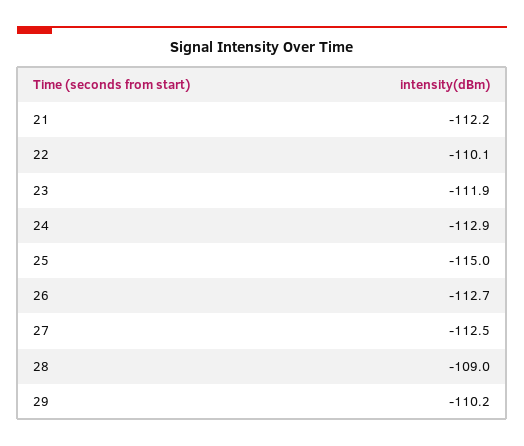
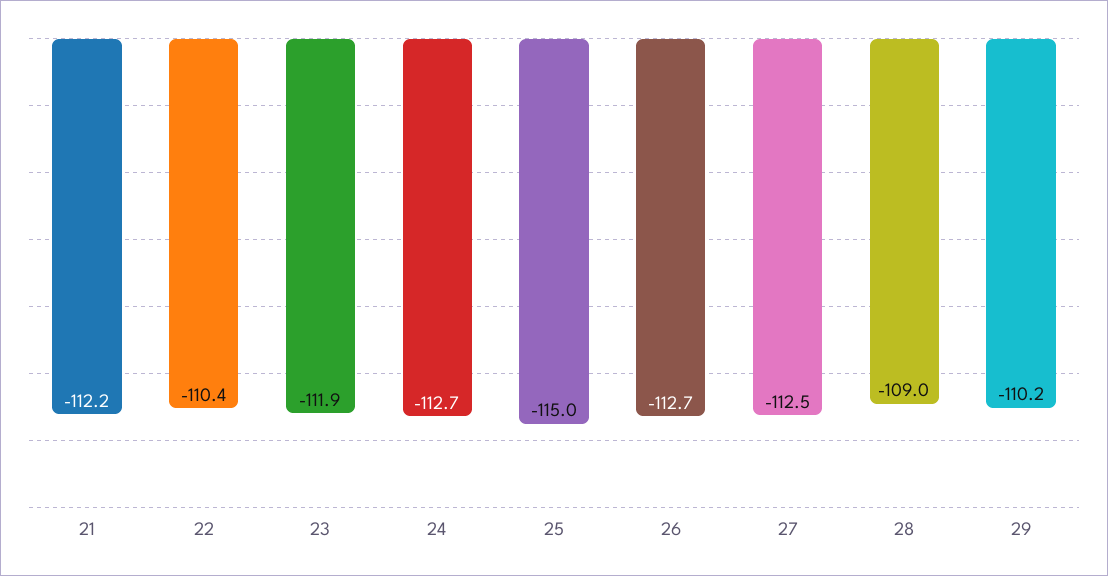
  {
    "21": -112.2,
-   "22": -110.1,
+   "22": -110.4,
    "23": -111.9,
-   "24": -112.9,
+   "24": -112.7,
    "25": -115,
    "26": -112.7,
    "27": -112.5,
    "28": -109,
    "29": -110.2
  }

